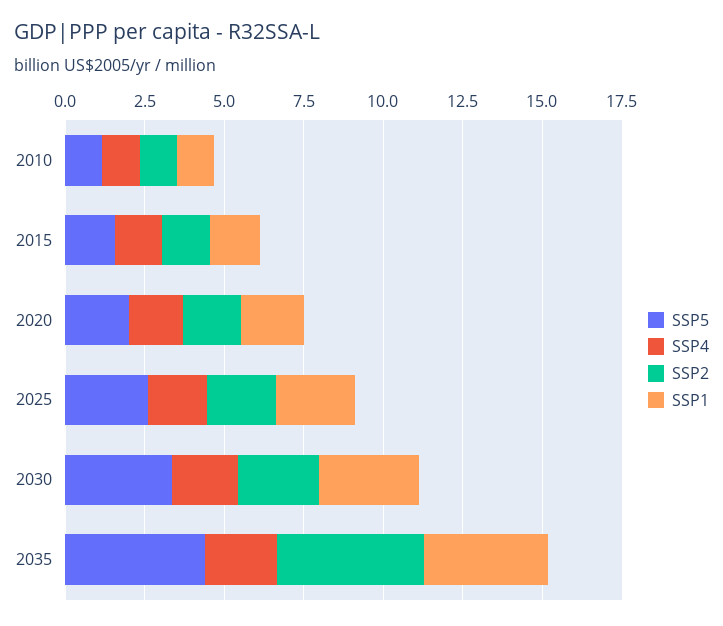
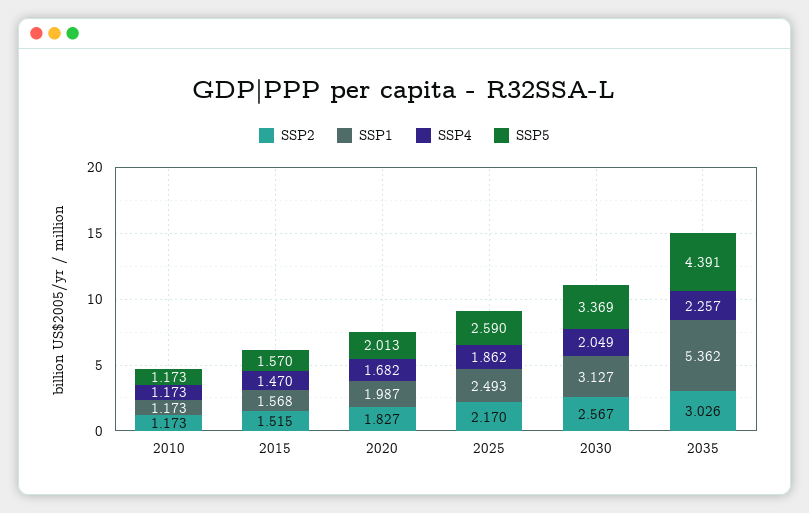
  {
    "SSP5": {
      "2010": 1.173,
      "2015": 1.57,
      "2020": 2.013,
      "2025": 2.59,
      "2030": 3.369,
      "2035": 4.391
    },
    "SSP4": {
      "2010": 1.173,
      "2015": 1.47,
      "2020": 1.682,
      "2025": 1.862,
      "2030": 2.049,
      "2035": 2.257
    },
    "SSP2": {
      "2010": 1.173,
      "2015": 1.515,
      "2020": 1.827,
      "2025": 2.17,
      "2030": 2.567,
-     "2035": 4.5
+     "2035": 3.026
    },
    "SSP1": {
      "2010": 1.173,
      "2015": 1.568,
      "2020": 1.987,
      "2025": 2.493,
      "2030": 3.127,
-     "2035": 4
+     "2035": 5.362
    }
  }

